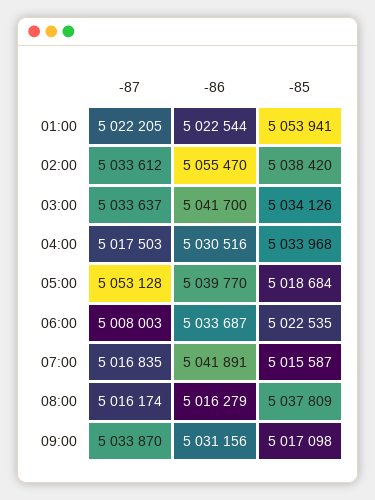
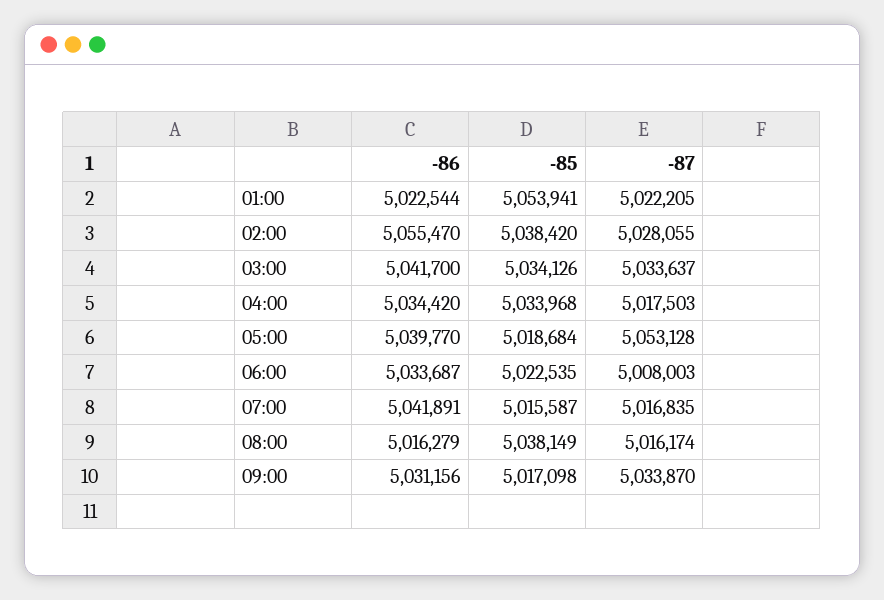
  {
    "-87": {
      "01:00": 5022205,
-     "02:00": 5033612,
+     "02:00": 5028055,
      "03:00": 5033637,
      "04:00": 5017503,
      "05:00": 5053128,
      "06:00": 5008003,
      "07:00": 5016835,
      "08:00": 5016174,
      "09:00": 5033870
    },
    "-86": {
      "01:00": 5022544,
      "02:00": 5055470,
      "03:00": 5041700,
-     "04:00": 5030516,
+     "04:00": 5034420,
      "05:00": 5039770,
      "06:00": 5033687,
      "07:00": 5041891,
      "08:00": 5016279,
      "09:00": 5031156
    },
    "-85": {
      "01:00": 5053941,
      "02:00": 5038420,
      "03:00": 5034126,
      "04:00": 5033968,
      "05:00": 5018684,
      "06:00": 5022535,
      "07:00": 5015587,
-     "08:00": 5037809,
+     "08:00": 5038149,
      "09:00": 5017098
    }
  }

